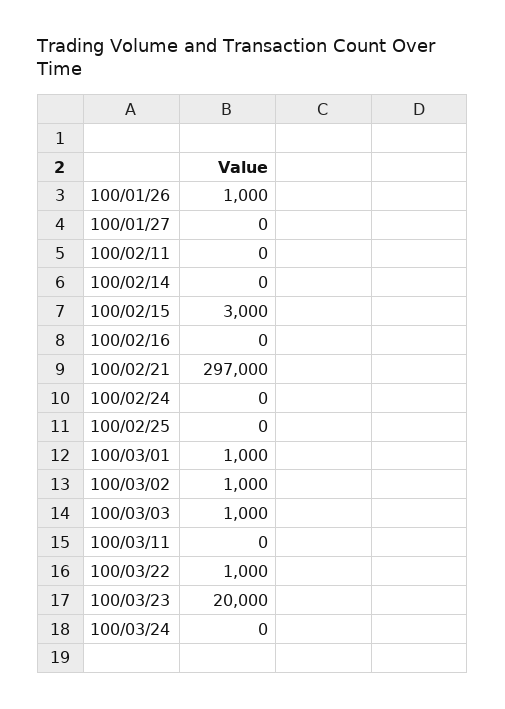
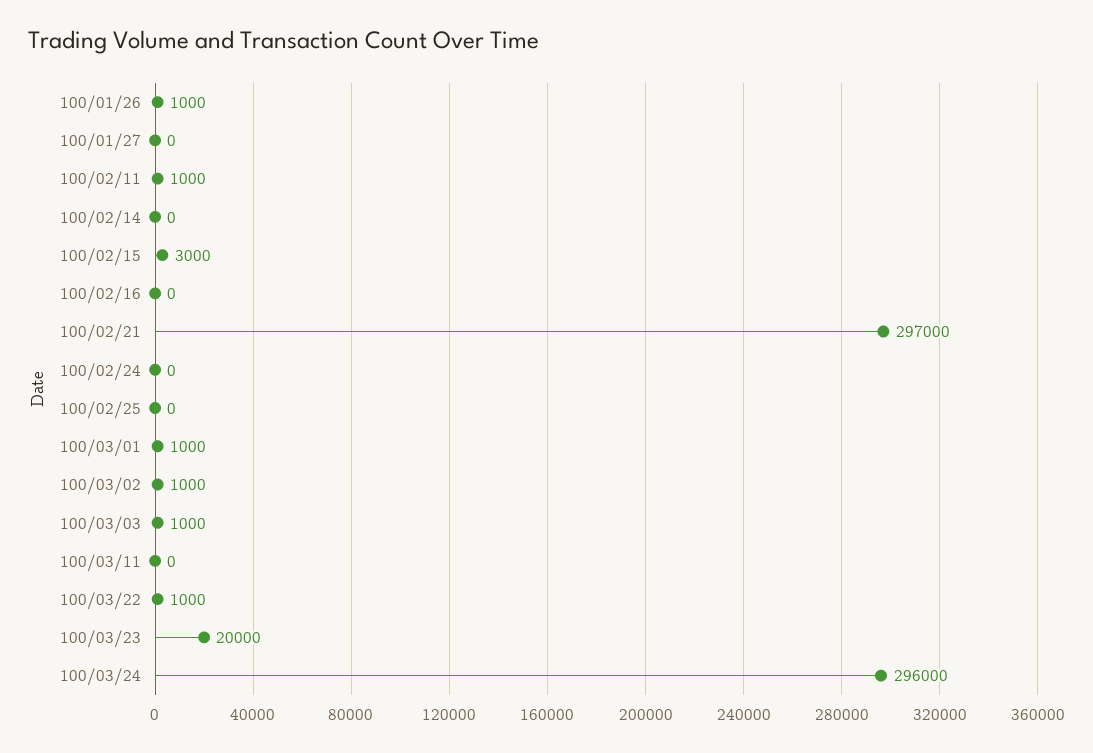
  {
    "100/01/26": 1000,
    "100/01/27": 0,
-   "100/02/11": 0,
+   "100/02/11": 1000,
    "100/02/14": 0,
    "100/02/15": 3000,
    "100/02/16": 0,
    "100/02/21": 297000,
    "100/02/24": 0,
    "100/02/25": 0,
    "100/03/01": 1000,
    "100/03/02": 1000,
    "100/03/03": 1000,
    "100/03/11": 0,
    "100/03/22": 1000,
    "100/03/23": 20000,
-   "100/03/24": 0
+   "100/03/24": 296000
  }

